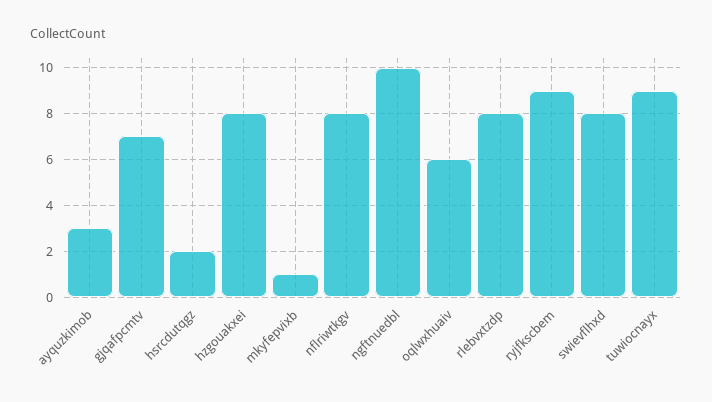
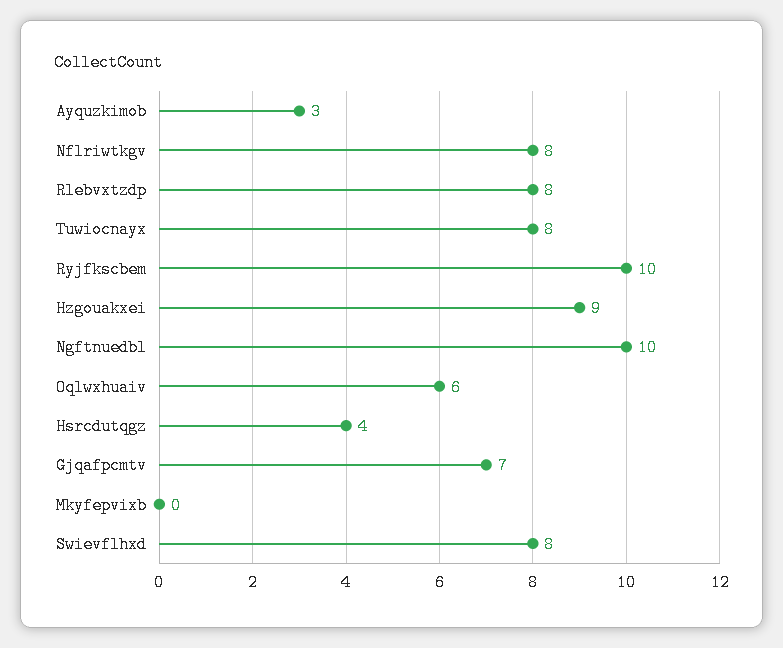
  {
    "ayquzkimob": 3,
    "gjqafpcmtv": 7,
-   "hsrcdutqgz": 2,
+   "hsrcdutqgz": 4,
-   "hzgouakxei": 8,
+   "hzgouakxei": 9,
-   "mkyfepvixb": 1,
+   "mkyfepvixb": 0,
    "nflriwtkgv": 8,
    "ngftnuedbl": 10,
    "oqlwxhuaiv": 6,
    "rlebvxtzdp": 8,
-   "ryjfkscbem": 9,
+   "ryjfkscbem": 10,
    "swievflhxd": 8,
-   "tuwiocnayx": 9
+   "tuwiocnayx": 8
  }

